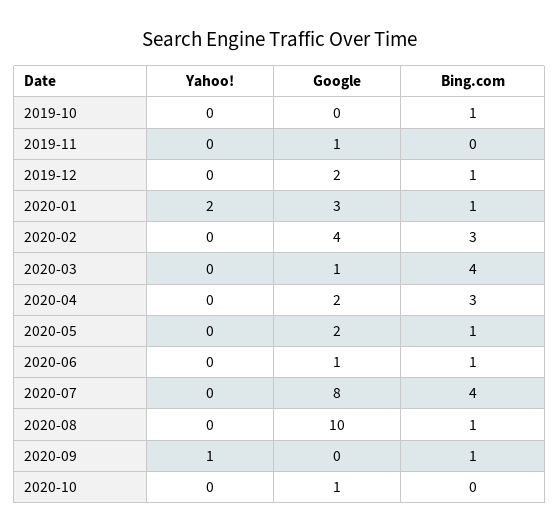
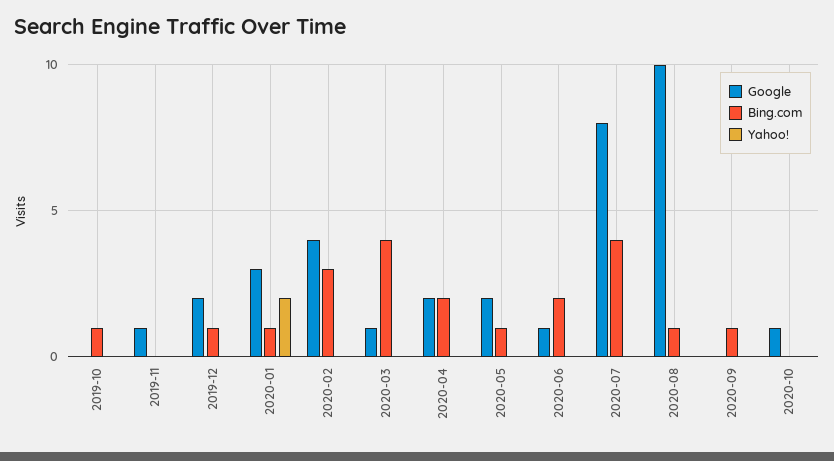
  {
    "Yahoo!": {
      "2019-10": 0,
      "2019-11": 0,
      "2019-12": 0,
      "2020-01": 2,
      "2020-02": 0,
      "2020-03": 0,
      "2020-04": 0,
      "2020-05": 0,
      "2020-06": 0,
      "2020-07": 0,
      "2020-08": 0,
-     "2020-09": 1,
+     "2020-09": 0,
      "2020-10": 0
    },
    "Google": {
      "2019-10": 0,
      "2019-11": 1,
      "2019-12": 2,
      "2020-01": 3,
      "2020-02": 4,
      "2020-03": 1,
      "2020-04": 2,
      "2020-05": 2,
      "2020-06": 1,
      "2020-07": 8,
      "2020-08": 10,
      "2020-09": 0,
      "2020-10": 1
    },
    "Bing.com": {
      "2019-10": 1,
      "2019-11": 0,
      "2019-12": 1,
      "2020-01": 1,
      "2020-02": 3,
      "2020-03": 4,
-     "2020-04": 3,
+     "2020-04": 2,
      "2020-05": 1,
-     "2020-06": 1,
+     "2020-06": 2,
      "2020-07": 4,
      "2020-08": 1,
      "2020-09": 1,
      "2020-10": 0
    }
  }

